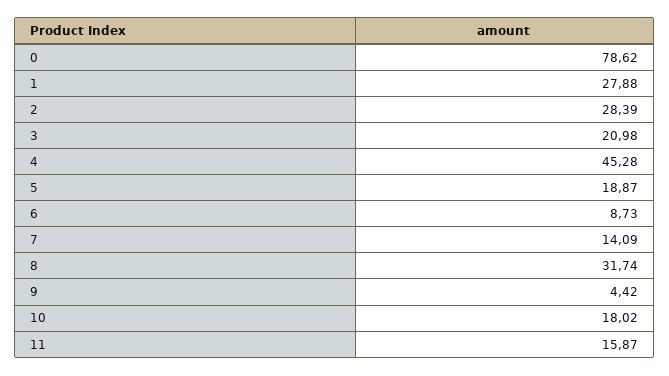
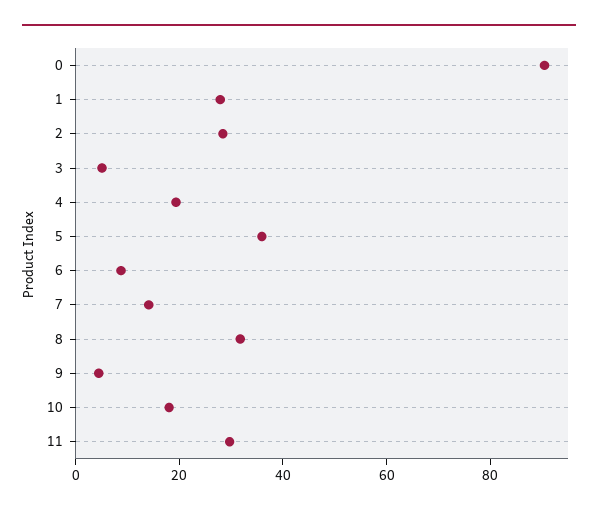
  {
-   "0": 78.62,
+   "0": 90,
    "1": 27.88,
    "2": 28.39,
-   "3": 20.98,
+   "3": 5,
-   "4": 45.28,
+   "4": 20,
-   "5": 18.87,
+   "5": 35,
    "6": 8.73,
    "7": 14.09,
    "8": 31.74,
    "9": 4.42,
    "10": 18.02,
-   "11": 15.87
+   "11": 30
  }

